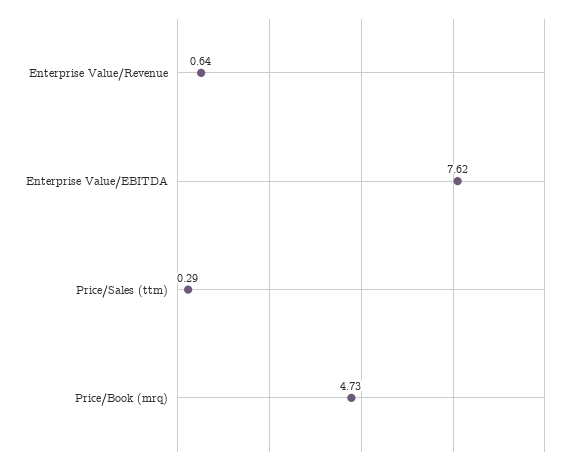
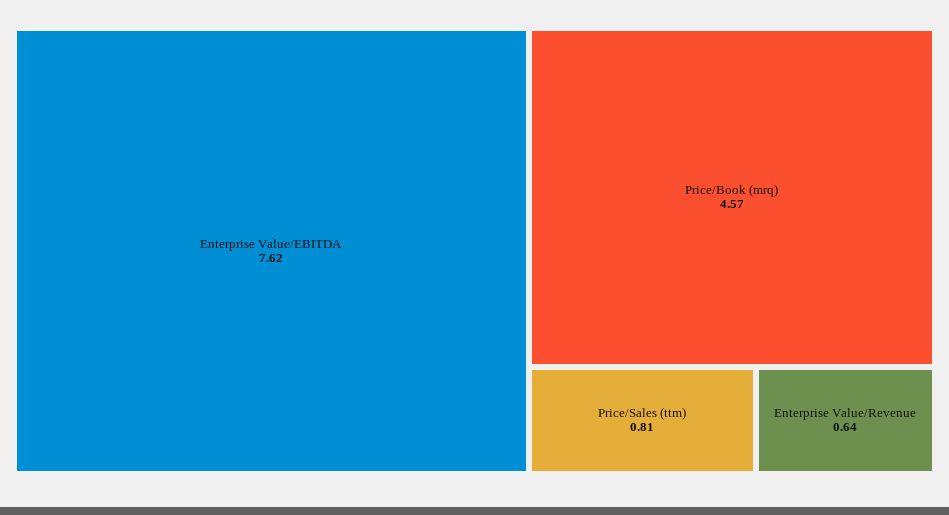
  {
    "Enterprise Value/Revenue": 0.64,
    "Enterprise Value/EBITDA": 7.62,
-   "Price/Sales (ttm)": 0.29,
+   "Price/Sales (ttm)": 0.81,
-   "Price/Book (mrq)": 4.73
+   "Price/Book (mrq)": 4.57
  }

